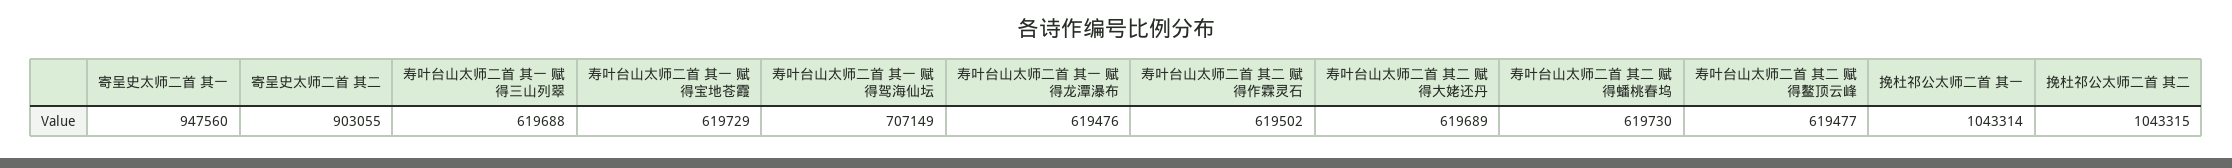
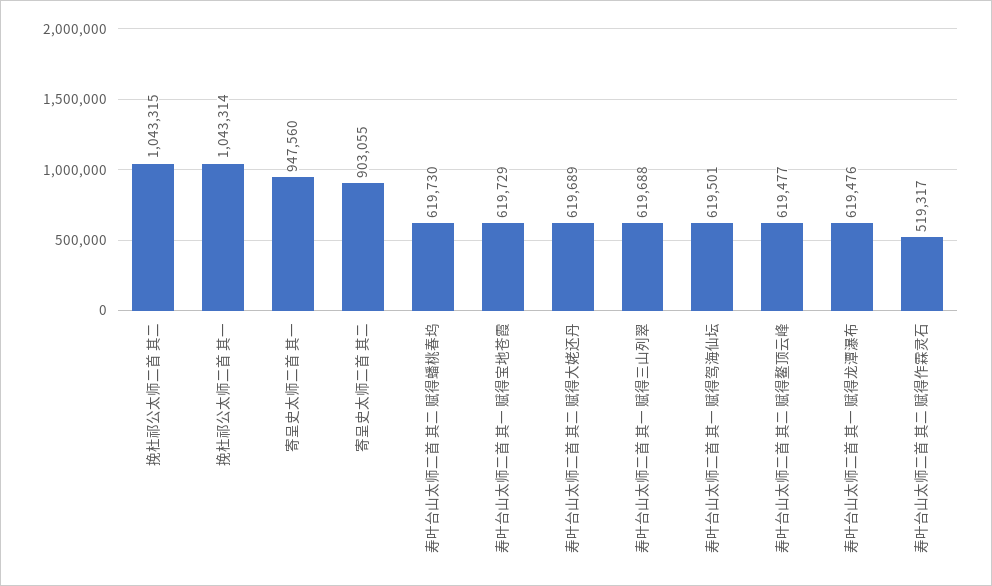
  {
    "寄呈史太师二首 其一": 947560,
    "寄呈史太师二首 其二": 903055,
    "寿叶台山太师二首 其一 赋得三山列翠": 619688,
    "寿叶台山太师二首 其一 赋得宝地苍霞": 619729,
-   "寿叶台山太师二首 其一 赋得驾海仙坛": 707149,
+   "寿叶台山太师二首 其一 赋得驾海仙坛": 619501,
    "寿叶台山太师二首 其一 赋得龙潭瀑布": 619476,
-   "寿叶台山太师二首 其二 赋得作霖灵石": 619502,
+   "寿叶台山太师二首 其二 赋得作霖灵石": 519317,
    "寿叶台山太师二首 其二 赋得大姥还丹": 619689,
    "寿叶台山太师二首 其二 赋得蟠桃春坞": 619730,
    "寿叶台山太师二首 其二 赋得鳌顶云峰": 619477,
    "挽杜祁公太师二首 其一": 1043314,
    "挽杜祁公太师二首 其二": 1043315
  }

